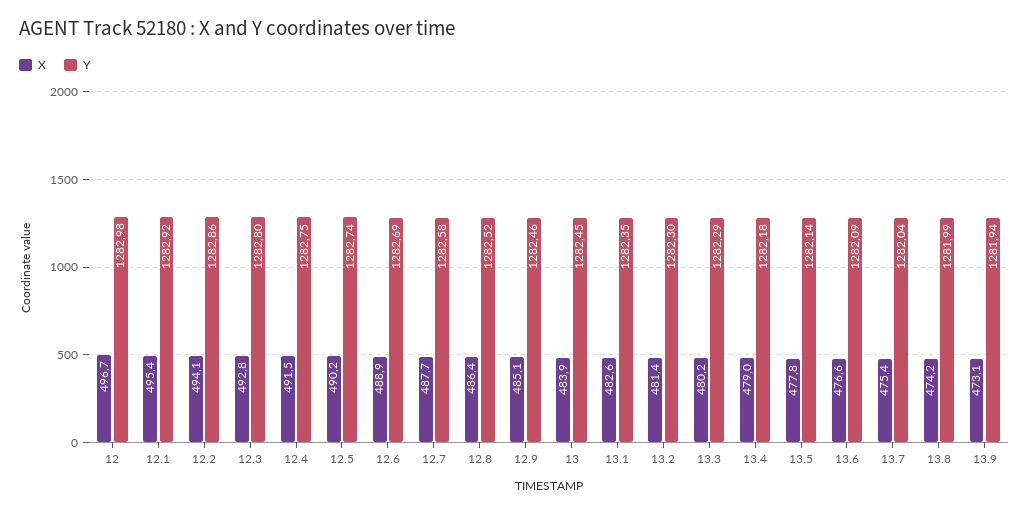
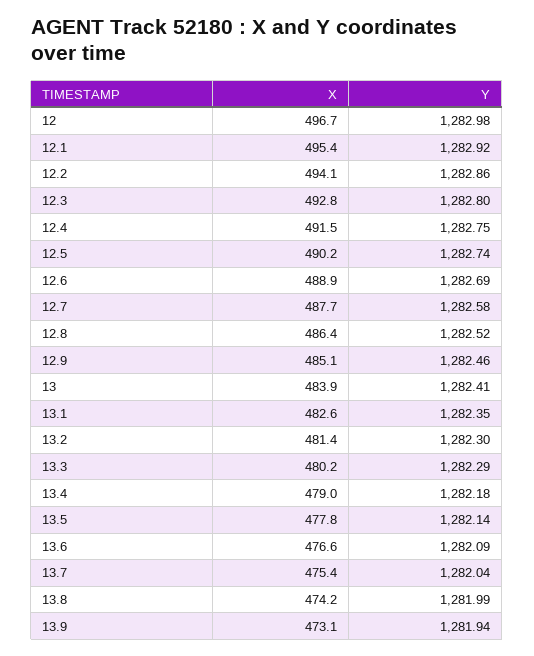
  {
    "X": {
      "12": 496.7,
      "12.1": 495.4,
      "12.2": 494.1,
      "12.3": 492.8,
      "12.4": 491.5,
      "12.5": 490.2,
      "12.6": 488.9,
      "12.7": 487.7,
      "12.8": 486.4,
      "12.9": 485.1,
      "13": 483.9,
      "13.1": 482.6,
      "13.2": 481.4,
      "13.3": 480.2,
      "13.4": 479,
      "13.5": 477.8,
      "13.6": 476.6,
      "13.7": 475.4,
      "13.8": 474.2,
      "13.9": 473.1
    },
    "Y": {
      "12": 1282.98,
      "12.1": 1282.92,
      "12.2": 1282.86,
      "12.3": 1282.8,
      "12.4": 1282.75,
      "12.5": 1282.74,
      "12.6": 1282.69,
      "12.7": 1282.58,
      "12.8": 1282.52,
      "12.9": 1282.46,
-     "13": 1282.45,
+     "13": 1282.41,
      "13.1": 1282.35,
      "13.2": 1282.3,
      "13.3": 1282.29,
      "13.4": 1282.18,
      "13.5": 1282.14,
      "13.6": 1282.09,
      "13.7": 1282.04,
      "13.8": 1281.99,
      "13.9": 1281.94
    }
  }

